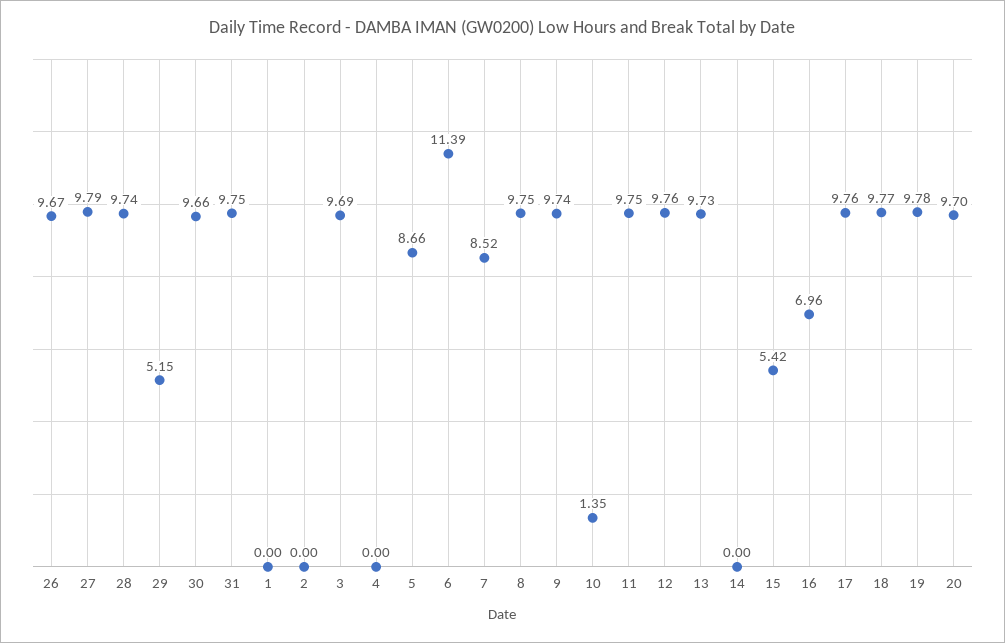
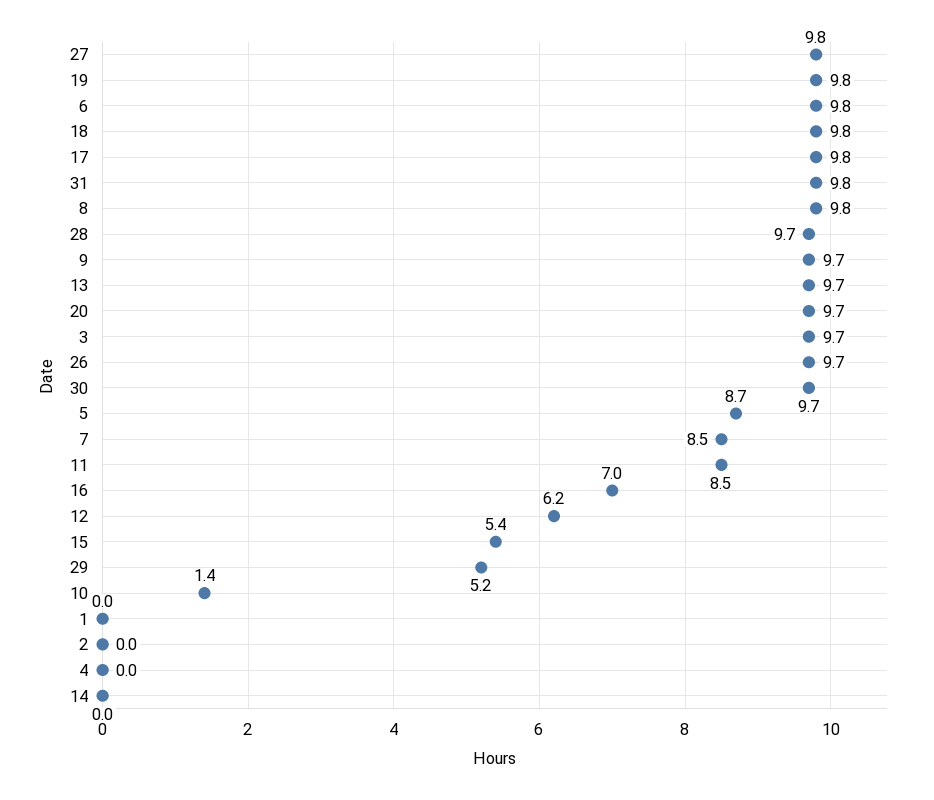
  {
    "26": 9.67,
    "27": 9.79,
    "28": 9.74,
    "29": 5.15,
    "30": 9.66,
    "31": 9.75,
    "1": 0,
    "2": 0,
    "3": 9.69,
    "4": 0,
    "5": 8.66,
-   "6": 11.39,
+   "6": 9.8,
    "7": 8.52,
    "8": 9.75,
    "9": 9.74,
    "10": 1.35,
-   "11": 9.75,
+   "11": 8.5,
-   "12": 9.76,
+   "12": 6.2,
    "13": 9.73,
    "14": 0,
    "15": 5.42,
    "16": 6.96,
    "17": 9.76,
    "18": 9.77,
    "19": 9.78,
    "20": 9.7
  }

